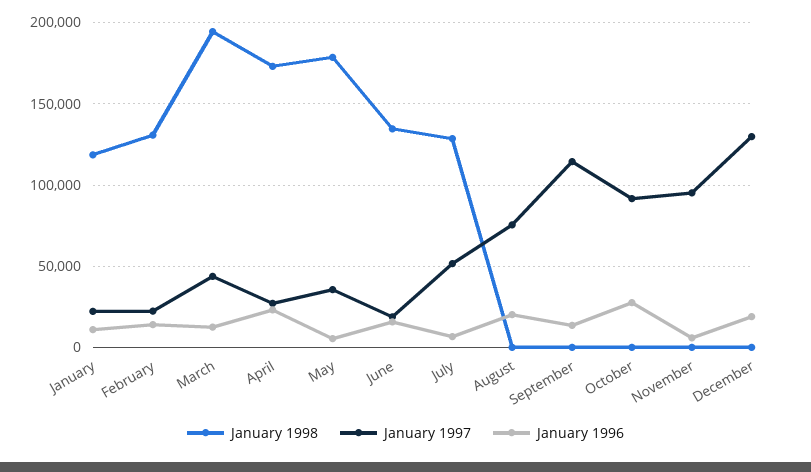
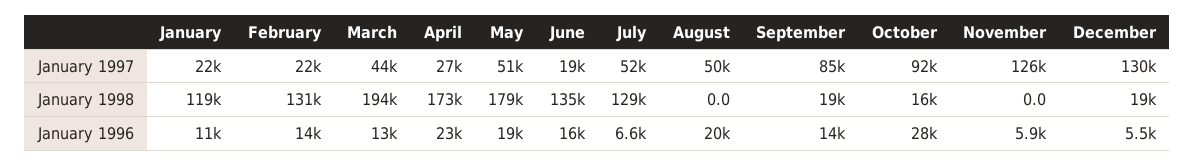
  {
    "January 1998": {
      "January": 119000,
      "February": 131000,
      "March": 194000,
      "April": 173000,
      "May": 179000,
      "June": 135000,
      "July": 129000,
      "August": 0,
-     "September": 0,
+     "September": 19000,
-     "October": 0,
+     "October": 16000,
      "November": 0,
-     "December": 0
+     "December": 19000
    },
    "January 1997": {
      "January": 22000,
      "February": 22000,
      "March": 44000,
      "April": 27000,
-     "May": 35000,
+     "May": 51000,
      "June": 19000,
      "July": 52000,
-     "August": 75000,
+     "August": 50000,
-     "September": 115000,
+     "September": 85000,
      "October": 92000,
-     "November": 95000,
+     "November": 126000,
      "December": 130000
    },
    "January 1996": {
      "January": 11000,
      "February": 14000,
      "March": 13000,
      "April": 23000,
-     "May": 5000,
+     "May": 19000,
      "June": 16000,
      "July": 6600,
      "August": 20000,
      "September": 14000,
      "October": 28000,
      "November": 5900,
-     "December": 20000
+     "December": 5500
    }
  }

